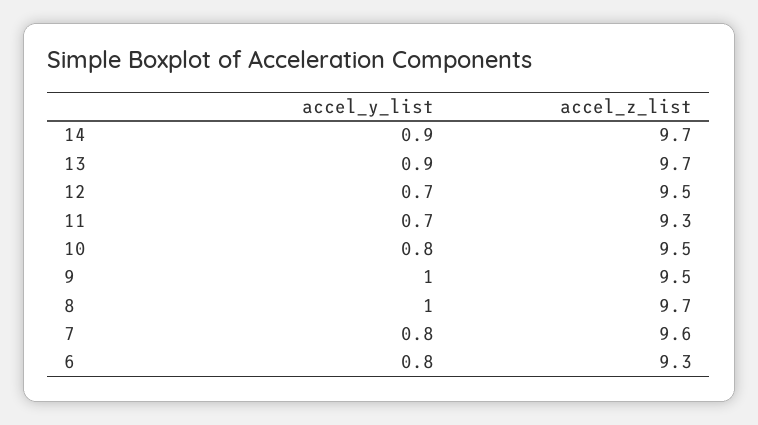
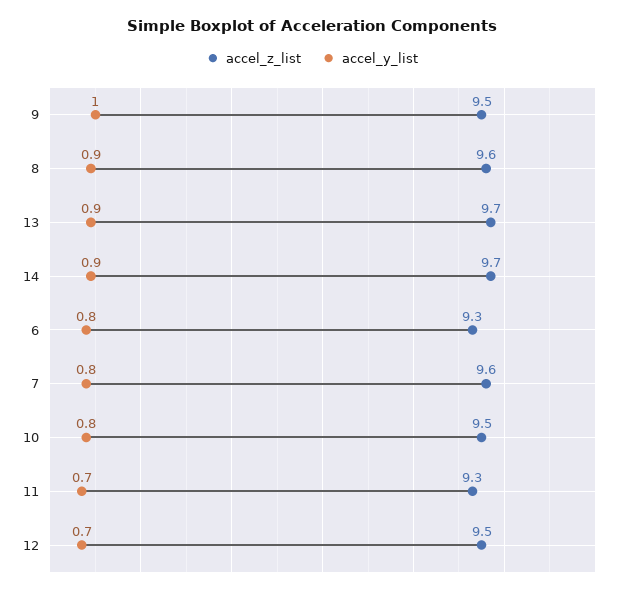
  {
    "accel_y_list": {
      "14": 0.9,
      "13": 0.9,
      "12": 0.7,
      "11": 0.7,
      "10": 0.8,
      "9": 1,
-     "8": 1,
+     "8": 0.9,
      "7": 0.8,
      "6": 0.8
    },
    "accel_z_list": {
      "14": 9.7,
      "13": 9.7,
      "12": 9.5,
      "11": 9.3,
      "10": 9.5,
      "9": 9.5,
-     "8": 9.7,
+     "8": 9.6,
      "7": 9.6,
      "6": 9.3
    }
  }

